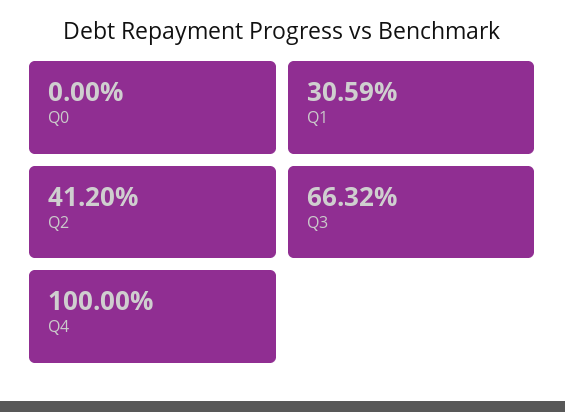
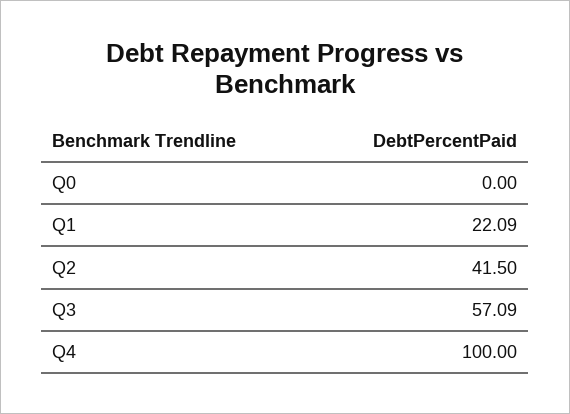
  {
    "Q0": 0,
-   "Q1": 30.59,
+   "Q1": 22.09,
-   "Q2": 41.2,
+   "Q2": 41.5,
-   "Q3": 66.32,
+   "Q3": 57.09,
    "Q4": 100
  }

